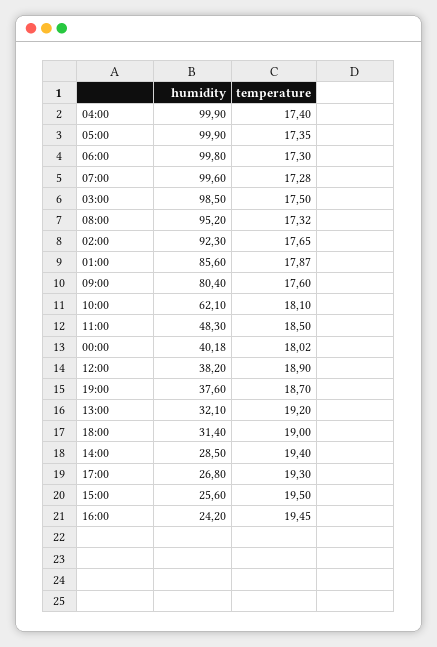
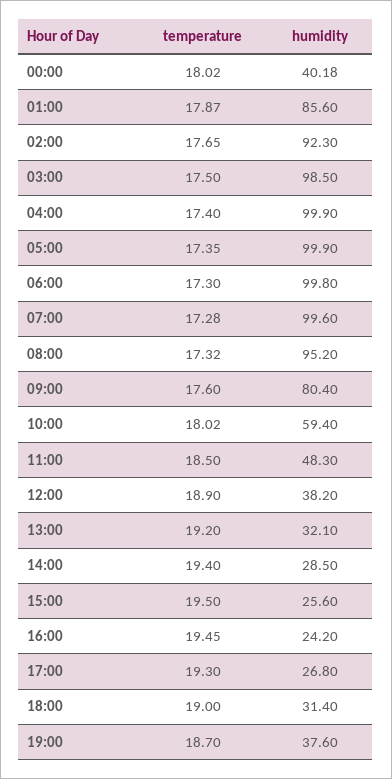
  {
    "humidity": {
      "04:00": 99.9,
      "05:00": 99.9,
      "06:00": 99.8,
      "07:00": 99.6,
      "03:00": 98.5,
      "08:00": 95.2,
      "02:00": 92.3,
      "01:00": 85.6,
      "09:00": 80.4,
-     "10:00": 62.1,
+     "10:00": 59.4,
      "11:00": 48.3,
      "00:00": 40.18,
      "12:00": 38.2,
      "19:00": 37.6,
      "13:00": 32.1,
      "18:00": 31.4,
      "14:00": 28.5,
      "17:00": 26.8,
      "15:00": 25.6,
      "16:00": 24.2
    },
    "temperature": {
      "04:00": 17.4,
      "05:00": 17.35,
      "06:00": 17.3,
      "07:00": 17.28,
      "03:00": 17.5,
      "08:00": 17.32,
      "02:00": 17.65,
      "01:00": 17.87,
      "09:00": 17.6,
-     "10:00": 18.1,
+     "10:00": 18.02,
      "11:00": 18.5,
      "00:00": 18.02,
      "12:00": 18.9,
      "19:00": 18.7,
      "13:00": 19.2,
      "18:00": 19,
      "14:00": 19.4,
      "17:00": 19.3,
      "15:00": 19.5,
      "16:00": 19.45
    }
  }

